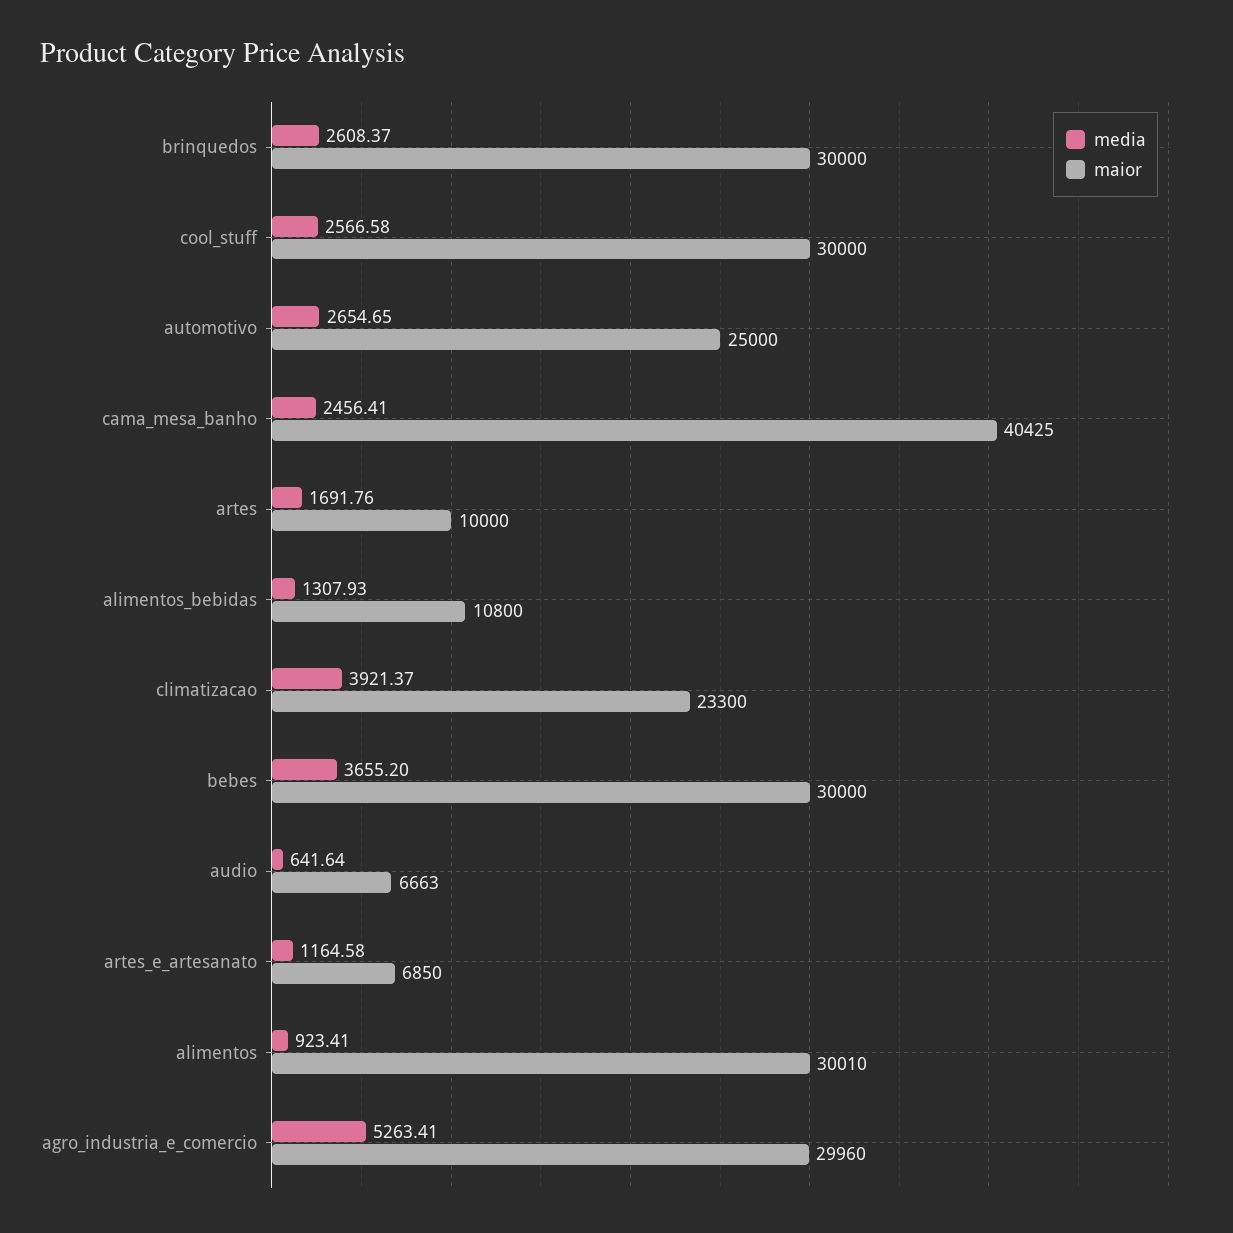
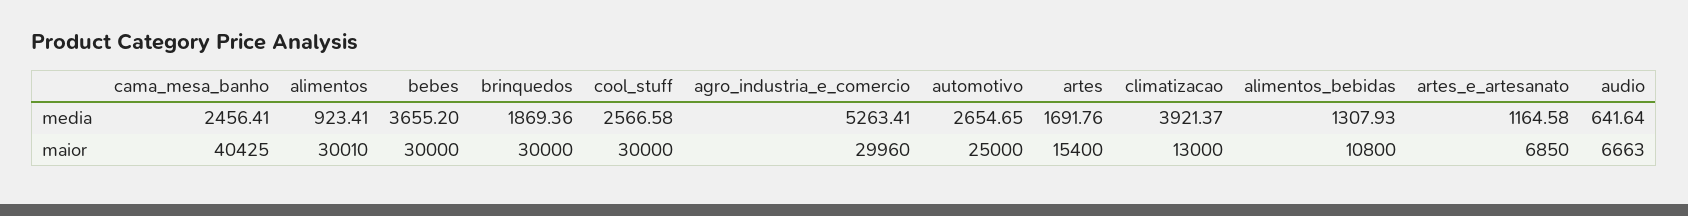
  {
    "media": {
-     "brinquedos": 2608.37,
+     "brinquedos": 1869.36,
      "cool_stuff": 2566.58,
      "automotivo": 2654.65,
      "cama_mesa_banho": 2456.41,
      "artes": 1691.76,
      "alimentos_bebidas": 1307.93,
      "climatizacao": 3921.37,
      "bebes": 3655.2,
      "audio": 641.64,
      "artes_e_artesanato": 1164.58,
      "alimentos": 923.41,
      "agro_industria_e_comercio": 5263.41
    },
    "maior": {
      "brinquedos": 30000,
      "cool_stuff": 30000,
      "automotivo": 25000,
      "cama_mesa_banho": 40425,
-     "artes": 10000,
+     "artes": 15400,
      "alimentos_bebidas": 10800,
-     "climatizacao": 23300,
+     "climatizacao": 13000,
      "bebes": 30000,
      "audio": 6663,
      "artes_e_artesanato": 6850,
      "alimentos": 30010,
      "agro_industria_e_comercio": 29960
    }
  }

